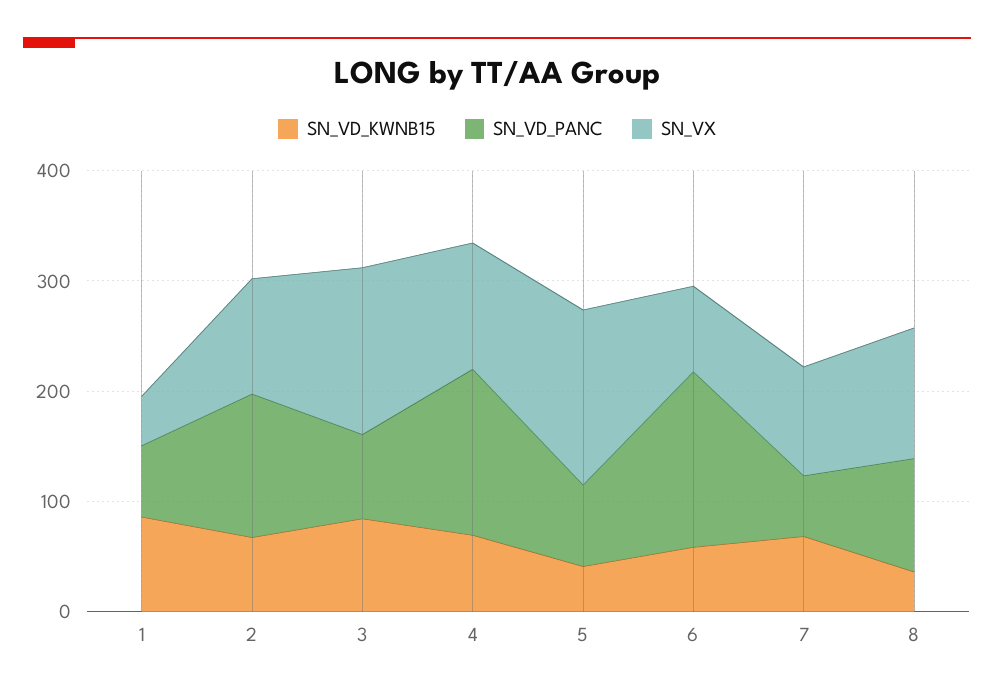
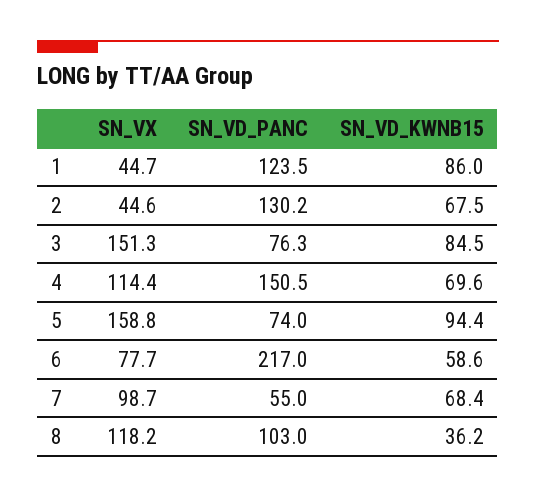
  {
    "SN_VD_KWNB15": {
      "1": 86,
      "2": 67.5,
      "3": 84.5,
      "4": 69.6,
-     "5": 40,
+     "5": 94.4,
      "6": 58.6,
      "7": 68.4,
      "8": 36.2
    },
    "SN_VD_PANC": {
-     "1": 60,
+     "1": 123.5,
      "2": 130.2,
      "3": 76.3,
      "4": 150.5,
      "5": 74,
-     "6": 160,
+     "6": 217,
      "7": 55,
      "8": 103
    },
    "SN_VX": {
      "1": 44.7,
-     "2": 100,
+     "2": 44.6,
      "3": 151.3,
      "4": 114.4,
      "5": 158.8,
      "6": 77.7,
      "7": 98.7,
      "8": 118.2
    }
  }

